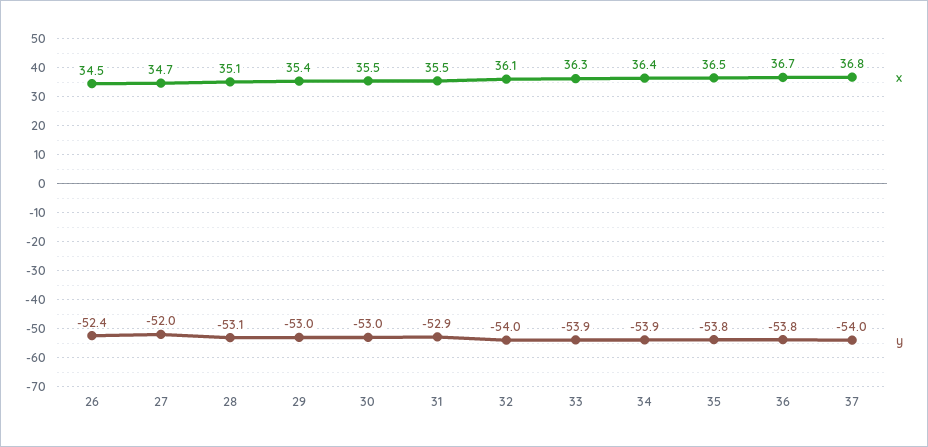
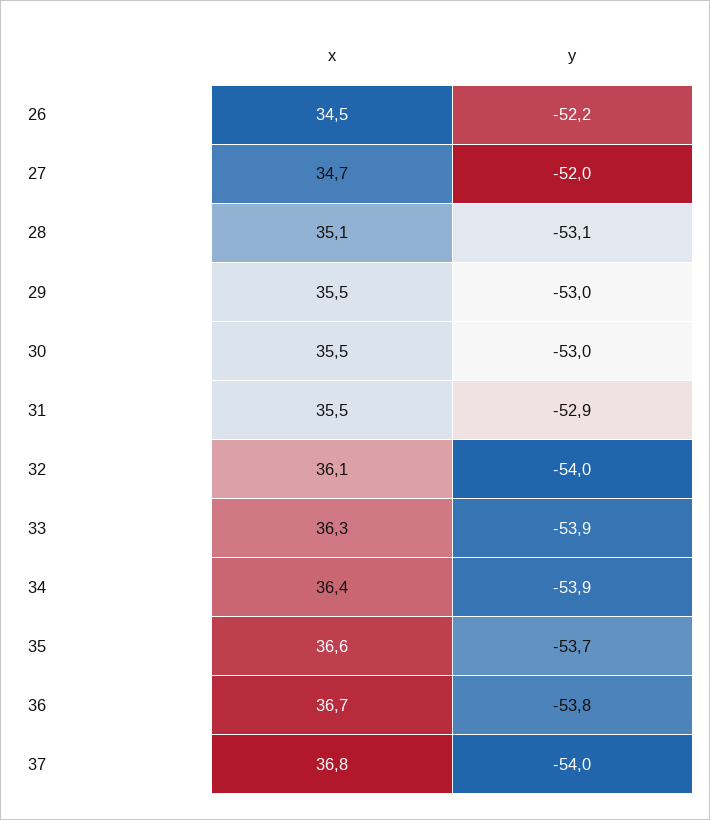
  {
    "x": {
      "26": 34.5,
      "27": 34.7,
      "28": 35.1,
-     "29": 35.4,
+     "29": 35.5,
      "30": 35.5,
      "31": 35.5,
      "32": 36.1,
      "33": 36.3,
      "34": 36.4,
-     "35": 36.5,
+     "35": 36.6,
      "36": 36.7,
      "37": 36.8
    },
    "y": {
-     "26": -52.4,
+     "26": -52.2,
      "27": -52,
      "28": -53.1,
      "29": -53,
      "30": -53,
      "31": -52.9,
      "32": -54,
      "33": -53.9,
      "34": -53.9,
-     "35": -53.8,
+     "35": -53.7,
      "36": -53.8,
      "37": -54
    }
  }

